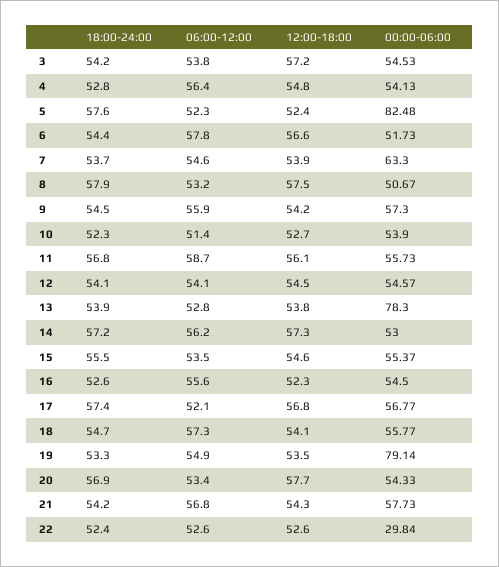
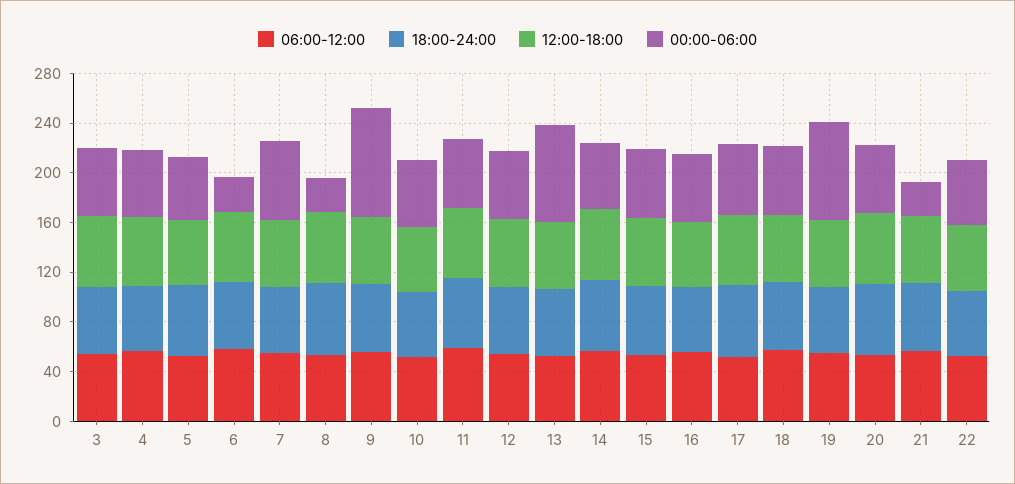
  {
    "18:00-24:00": {
      "3": 54.2,
      "4": 52.8,
      "5": 57.6,
      "6": 54.4,
      "7": 53.7,
      "8": 57.9,
      "9": 54.5,
      "10": 52.3,
      "11": 56.8,
      "12": 54.1,
      "13": 53.9,
      "14": 57.2,
      "15": 55.5,
      "16": 52.6,
      "17": 57.4,
      "18": 54.7,
      "19": 53.3,
      "20": 56.9,
      "21": 54.2,
      "22": 52.4
    },
    "06:00-12:00": {
      "3": 53.8,
      "4": 56.4,
      "5": 52.3,
      "6": 57.8,
      "7": 54.6,
      "8": 53.2,
      "9": 55.9,
      "10": 51.4,
      "11": 58.7,
      "12": 54.1,
      "13": 52.8,
      "14": 56.2,
      "15": 53.5,
      "16": 55.6,
      "17": 52.1,
      "18": 57.3,
      "19": 54.9,
      "20": 53.4,
      "21": 56.8,
      "22": 52.6
    },
    "12:00-18:00": {
      "3": 57.2,
      "4": 54.8,
      "5": 52.4,
      "6": 56.6,
      "7": 53.9,
      "8": 57.5,
      "9": 54.2,
      "10": 52.7,
      "11": 56.1,
      "12": 54.5,
      "13": 53.8,
      "14": 57.3,
      "15": 54.6,
      "16": 52.3,
      "17": 56.8,
      "18": 54.1,
      "19": 53.5,
      "20": 57.7,
      "21": 54.3,
      "22": 52.6
    },
    "00:00-06:00": {
      "3": 54.53,
      "4": 54.13,
-     "5": 82.48,
+     "5": 50,
-     "6": 51.73,
+     "6": 30,
      "7": 63.3,
-     "8": 50.67,
+     "8": 30,
-     "9": 57.3,
+     "9": 90,
      "10": 53.9,
      "11": 55.73,
      "12": 54.57,
      "13": 78.3,
      "14": 53,
      "15": 55.37,
      "16": 54.5,
      "17": 56.77,
      "18": 55.77,
      "19": 79.14,
      "20": 54.33,
-     "21": 57.73,
+     "21": 30,
-     "22": 29.84
+     "22": 50
    }
  }

